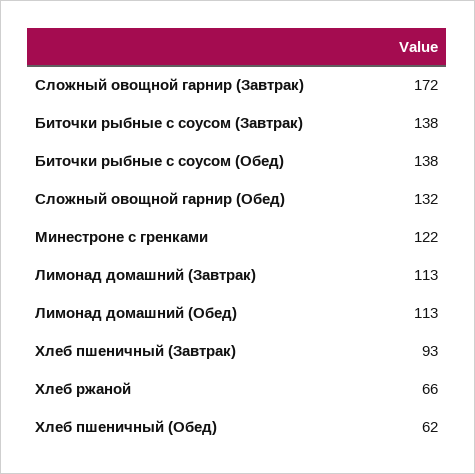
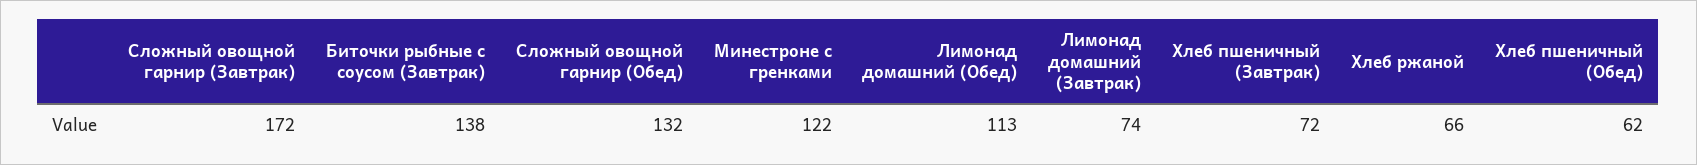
  {
    "Сложный овощной гарнир (Завтрак)": 172,
    "Биточки рыбные с соусом (Завтрак)": 138,
-   "Биточки рыбные с соусом (Обед)": 138,
    "Сложный овощной гарнир (Обед)": 132,
    "Минестроне с гренками": 122,
-   "Лимонад домашний (Завтрак)": 113,
+   "Лимонад домашний (Завтрак)": 74,
    "Лимонад домашний (Обед)": 113,
-   "Хлеб пшеничный (Завтрак)": 93,
+   "Хлеб пшеничный (Завтрак)": 72,
    "Хлеб ржаной": 66,
    "Хлеб пшеничный (Обед)": 62
  }

